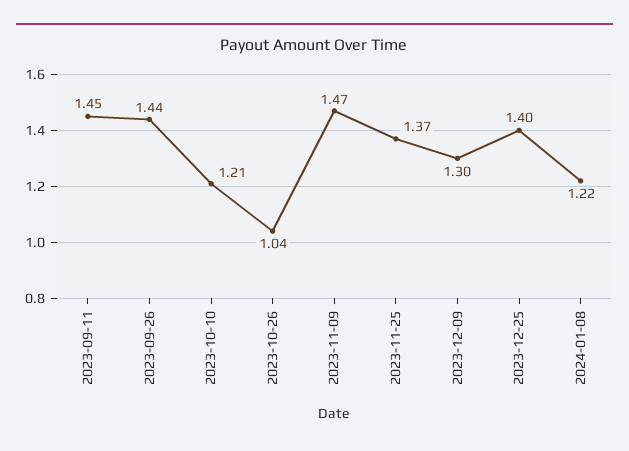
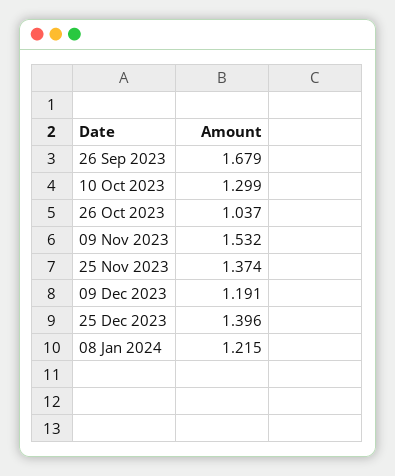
  {
-   "2023-09-11": 1.45,
-   "2023-09-26": 1.44,
+   "2023-09-26": 1.679,
-   "2023-10-10": 1.21,
+   "2023-10-10": 1.299,
    "2023-10-26": 1.037,
-   "2023-11-09": 1.47,
+   "2023-11-09": 1.532,
    "2023-11-25": 1.374,
-   "2023-12-09": 1.3,
+   "2023-12-09": 1.191,
    "2023-12-25": 1.396,
    "2024-01-08": 1.215
  }

